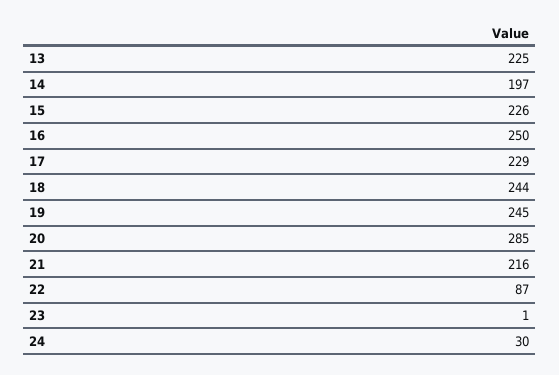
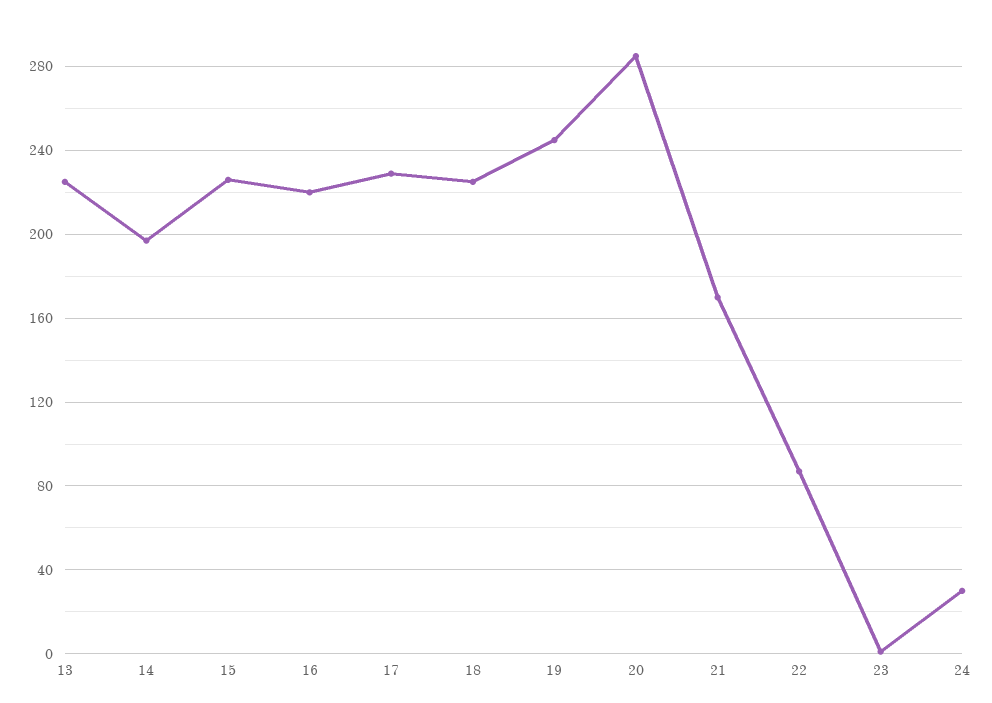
  {
    "13": 225,
    "14": 197,
    "15": 226,
-   "16": 250,
+   "16": 220,
    "17": 229,
-   "18": 244,
+   "18": 225,
    "19": 245,
    "20": 285,
-   "21": 216,
+   "21": 170,
    "22": 87,
    "23": 1,
    "24": 30
  }

